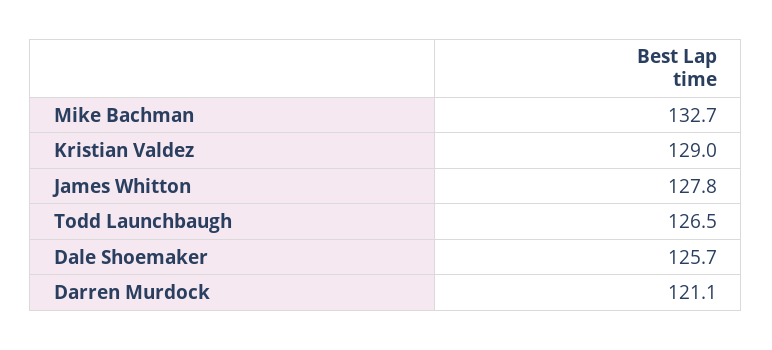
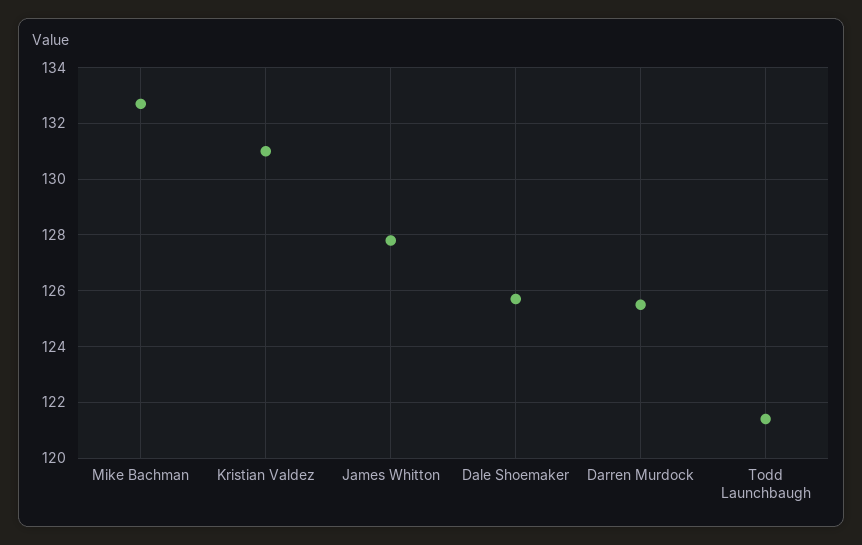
  {
    "Mike Bachman": 132.7,
-   "Kristian Valdez": 129,
+   "Kristian Valdez": 131,
    "James Whitton": 127.8,
-   "Todd Launchbaugh": 126.5,
+   "Todd Launchbaugh": 121.5,
    "Dale Shoemaker": 125.7,
-   "Darren Murdock": 121.1
+   "Darren Murdock": 125.5
  }

